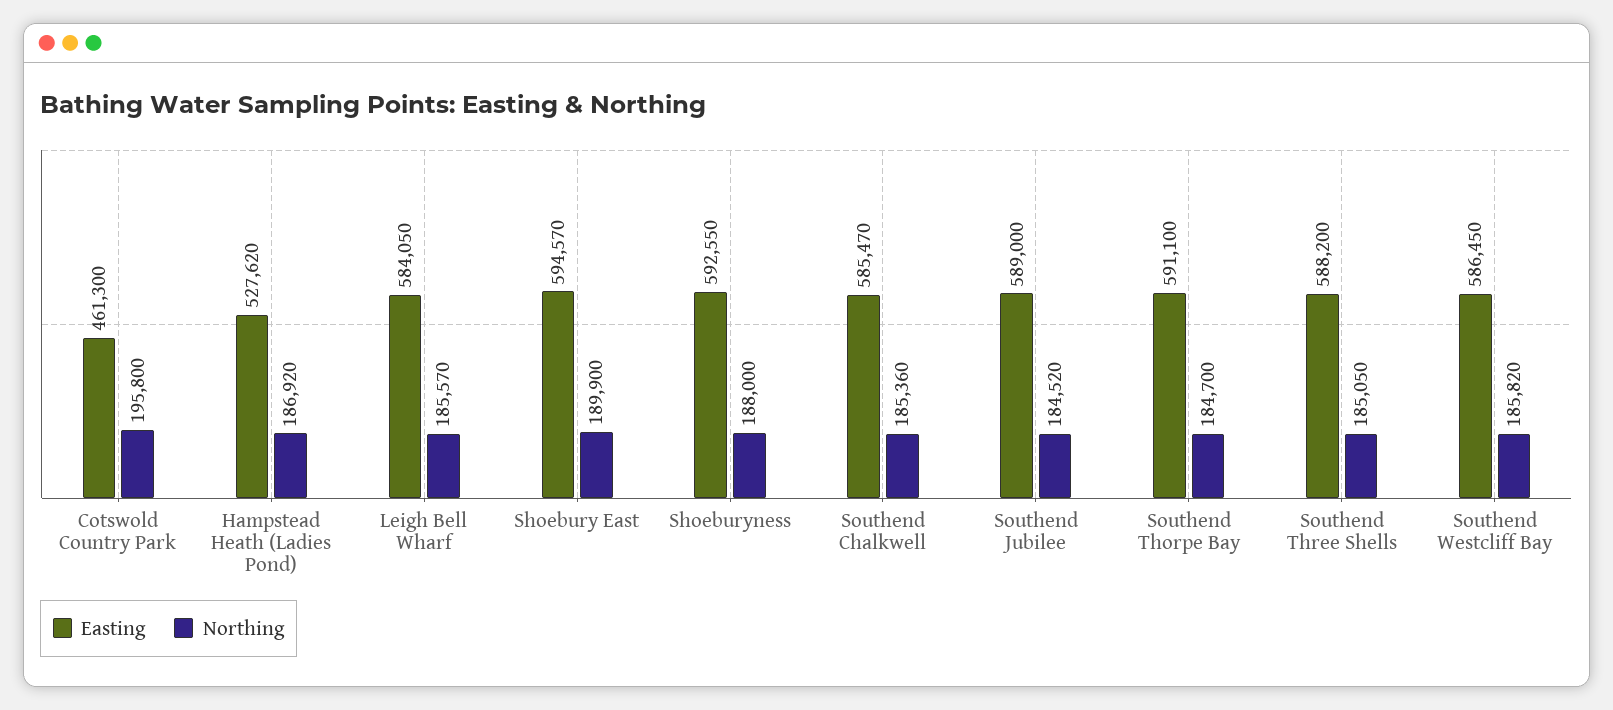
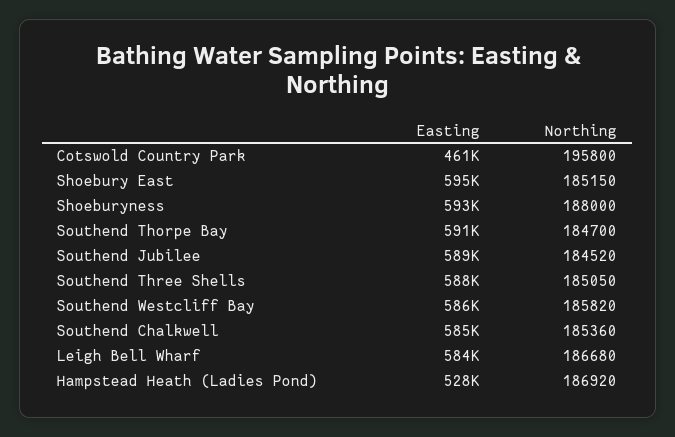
  {
    "Easting": {
      "Cotswold Country Park": 461300,
      "Hampstead Heath (Ladies Pond)": 527620,
      "Leigh Bell Wharf": 584050,
      "Shoebury East": 594570,
      "Shoeburyness": 592550,
      "Southend Chalkwell": 585470,
      "Southend Jubilee": 589000,
      "Southend Thorpe Bay": 591100,
      "Southend Three Shells": 588200,
      "Southend Westcliff Bay": 586450
    },
    "Northing": {
      "Cotswold Country Park": 195800,
      "Hampstead Heath (Ladies Pond)": 186920,
-     "Leigh Bell Wharf": 185570,
+     "Leigh Bell Wharf": 186680,
-     "Shoebury East": 189900,
+     "Shoebury East": 185150,
      "Shoeburyness": 188000,
      "Southend Chalkwell": 185360,
      "Southend Jubilee": 184520,
      "Southend Thorpe Bay": 184700,
      "Southend Three Shells": 185050,
      "Southend Westcliff Bay": 185820
    }
  }

